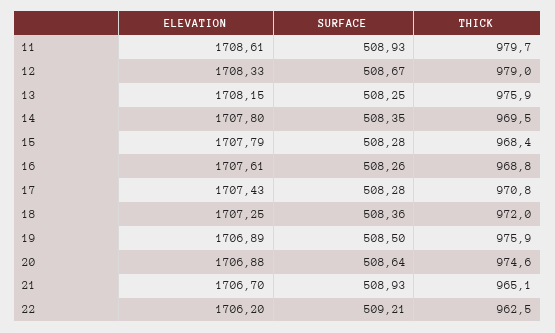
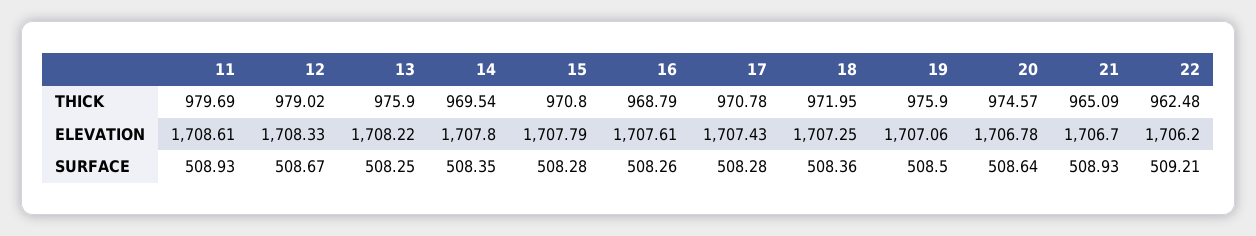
  {
    "ELEVATION": {
      "11": 1708.61,
      "12": 1708.33,
-     "13": 1708.15,
+     "13": 1708.22,
      "14": 1707.8,
      "15": 1707.79,
      "16": 1707.61,
      "17": 1707.43,
      "18": 1707.25,
-     "19": 1706.89,
+     "19": 1707.06,
-     "20": 1706.88,
+     "20": 1706.78,
      "21": 1706.7,
      "22": 1706.2
    },
    "SURFACE": {
      "11": 508.93,
      "12": 508.67,
      "13": 508.25,
      "14": 508.35,
      "15": 508.28,
      "16": 508.26,
      "17": 508.28,
      "18": 508.36,
      "19": 508.5,
      "20": 508.64,
      "21": 508.93,
      "22": 509.21
    },
    "THICK": {
      "11": 979.69,
      "12": 979.02,
      "13": 975.9,
      "14": 969.54,
-     "15": 968.4,
+     "15": 970.8,
      "16": 968.79,
      "17": 970.78,
      "18": 971.95,
      "19": 975.9,
      "20": 974.57,
      "21": 965.09,
      "22": 962.48
    }
  }

